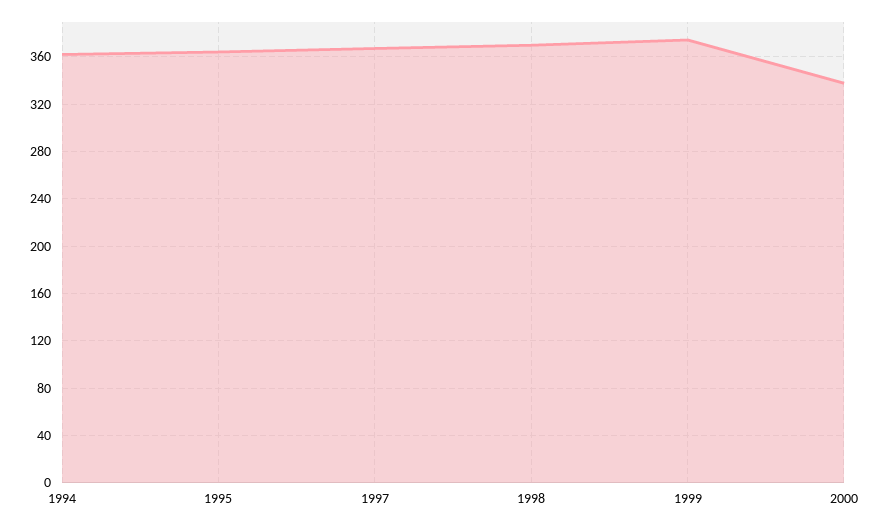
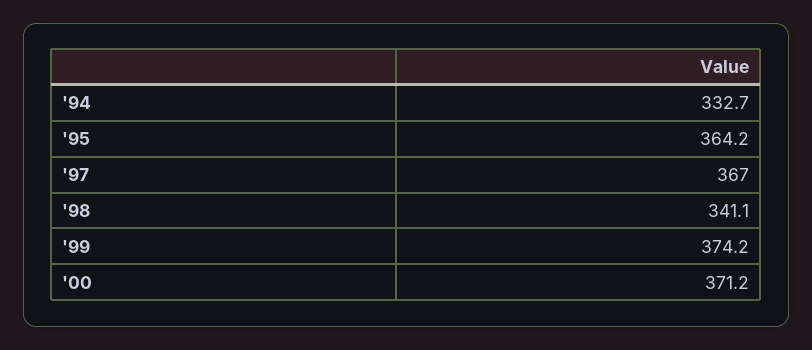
  {
-   "1994": 360,
+   "1994": 332.7,
    "1995": 364.2,
    "1997": 367,
-   "1998": 370,
+   "1998": 341.1,
    "1999": 374.2,
-   "2000": 340
+   "2000": 371.2
  }

